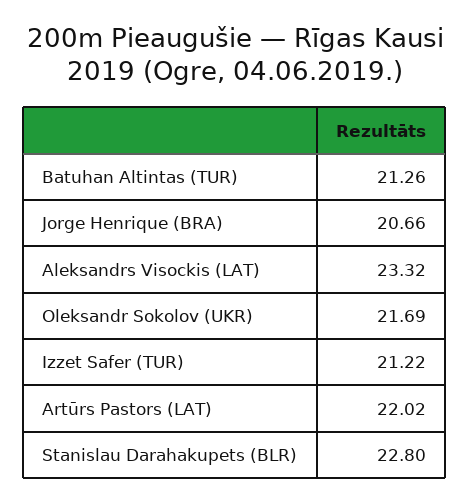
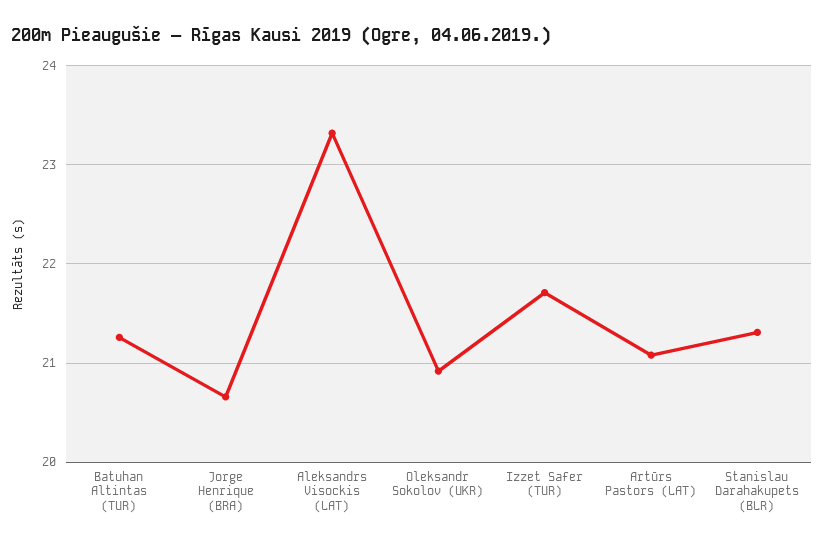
  {
    "Batuhan Altintas (TUR)": 21.26,
    "Jorge Henrique (BRA)": 20.66,
    "Aleksandrs Visockis (LAT)": 23.32,
-   "Oleksandr Sokolov (UKR)": 21.69,
+   "Oleksandr Sokolov (UKR)": 20.9,
-   "Izzet Safer (TUR)": 21.22,
+   "Izzet Safer (TUR)": 21.7,
-   "Artūrs Pastors (LAT)": 22.02,
+   "Artūrs Pastors (LAT)": 21.1,
-   "Stanislau Darahakupets (BLR)": 22.8
+   "Stanislau Darahakupets (BLR)": 21.3
  }

